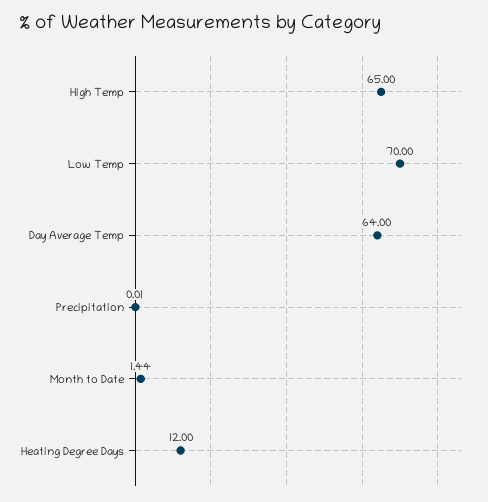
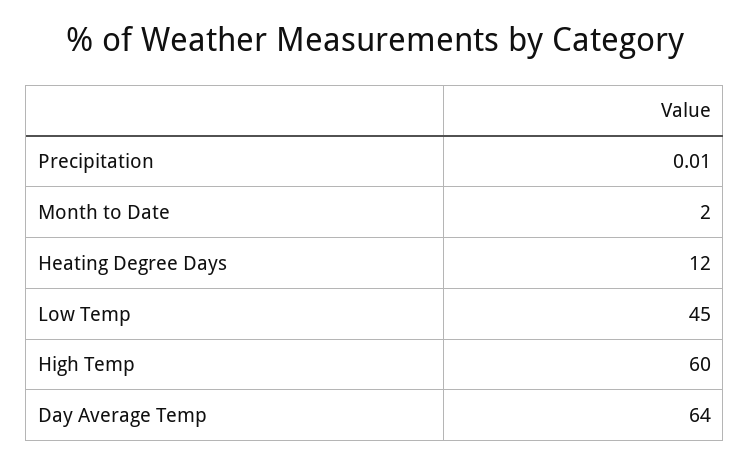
  {
-   "High Temp": 65,
+   "High Temp": 60,
-   "Low Temp": 70,
+   "Low Temp": 45,
    "Day Average Temp": 64,
    "Precipitation": 0.01,
-   "Month to Date": 1.44,
+   "Month to Date": 2,
    "Heating Degree Days": 12
  }

